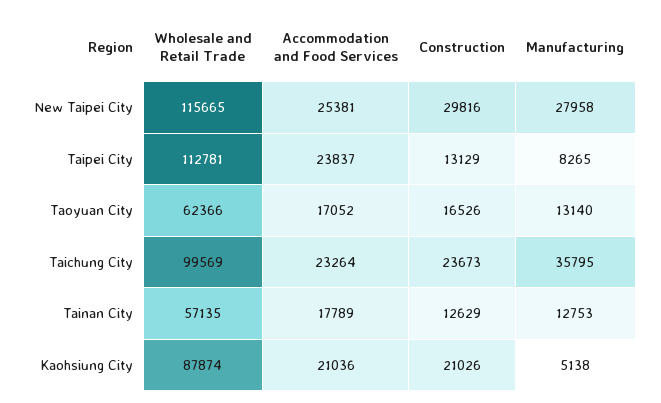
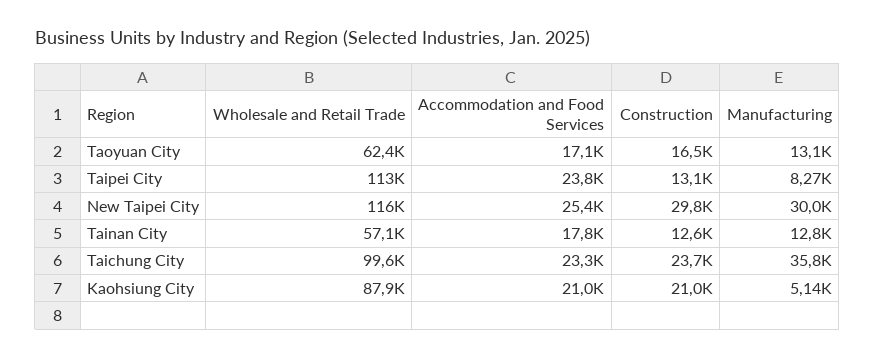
  {
    "Wholesale and Retail Trade": {
      "New Taipei City": 115665,
      "Taipei City": 112781,
      "Taoyuan City": 62366,
      "Taichung City": 99569,
      "Tainan City": 57135,
      "Kaohsiung City": 87874
    },
    "Accommodation and Food Services": {
      "New Taipei City": 25381,
      "Taipei City": 23837,
      "Taoyuan City": 17052,
      "Taichung City": 23264,
      "Tainan City": 17789,
      "Kaohsiung City": 21036
    },
    "Construction": {
      "New Taipei City": 29816,
      "Taipei City": 13129,
      "Taoyuan City": 16526,
      "Taichung City": 23673,
      "Tainan City": 12629,
      "Kaohsiung City": 21026
    },
    "Manufacturing": {
-     "New Taipei City": 27958,
+     "New Taipei City": 30000,
      "Taipei City": 8265,
      "Taoyuan City": 13140,
      "Taichung City": 35795,
      "Tainan City": 12753,
      "Kaohsiung City": 5138
    }
  }

